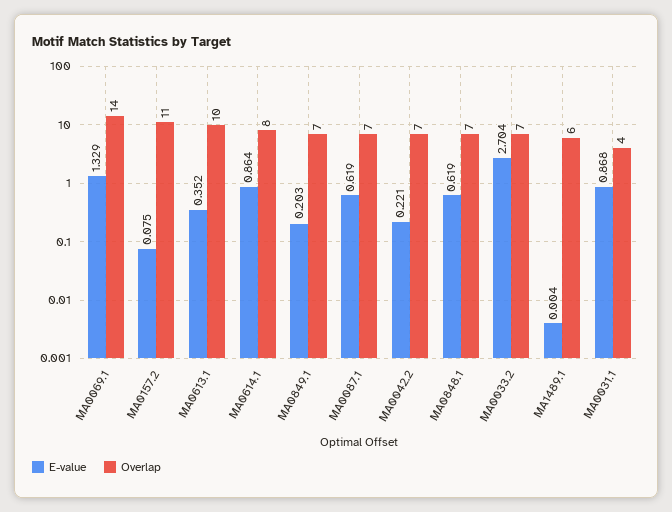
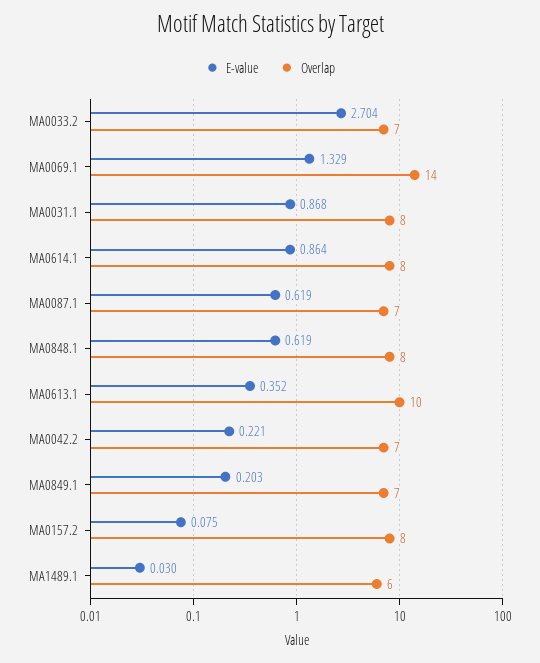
  {
    "E-value": {
      "MA0069.1": 1.329,
      "MA0157.2": 0.075,
      "MA0613.1": 0.352,
      "MA0614.1": 0.864,
      "MA0849.1": 0.203,
      "MA0087.1": 0.619,
      "MA0042.2": 0.221,
      "MA0848.1": 0.619,
      "MA0033.2": 2.704,
-     "MA1489.1": 0.004,
+     "MA1489.1": 0.03,
      "MA0031.1": 0.868
    },
    "Overlap": {
      "MA0069.1": 14,
-     "MA0157.2": 11,
+     "MA0157.2": 8,
      "MA0613.1": 10,
      "MA0614.1": 8,
      "MA0849.1": 7,
      "MA0087.1": 7,
      "MA0042.2": 7,
-     "MA0848.1": 7,
+     "MA0848.1": 8,
      "MA0033.2": 7,
      "MA1489.1": 6,
-     "MA0031.1": 4
+     "MA0031.1": 8
    }
  }

